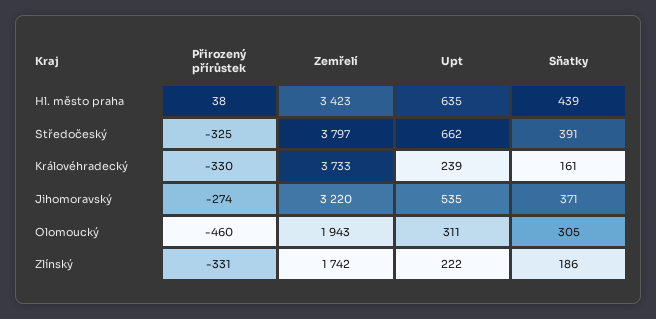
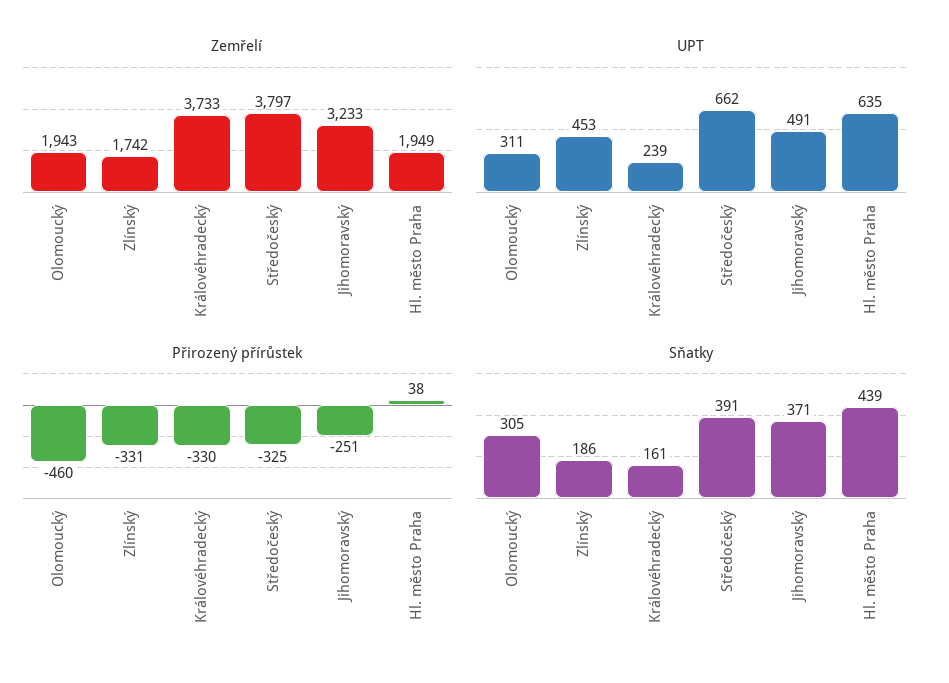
  {
    "Přirozený přírůstek": {
      "Hl. město praha": 38,
      "Středočeský": -325,
      "Královéhradecký": -330,
-     "Jihomoravský": -274,
+     "Jihomoravský": -251,
      "Olomoucký": -460,
      "Zlínský": -331
    },
    "Zemřelí": {
-     "Hl. město praha": 3423,
+     "Hl. město praha": 1949,
      "Středočeský": 3797,
      "Královéhradecký": 3733,
-     "Jihomoravský": 3220,
+     "Jihomoravský": 3233,
      "Olomoucký": 1943,
      "Zlínský": 1742
    },
    "Upt": {
      "Hl. město praha": 635,
      "Středočeský": 662,
      "Královéhradecký": 239,
-     "Jihomoravský": 535,
+     "Jihomoravský": 491,
      "Olomoucký": 311,
-     "Zlínský": 222
+     "Zlínský": 453
    },
    "Sňatky": {
      "Hl. město praha": 439,
      "Středočeský": 391,
      "Královéhradecký": 161,
      "Jihomoravský": 371,
      "Olomoucký": 305,
      "Zlínský": 186
    }
  }

